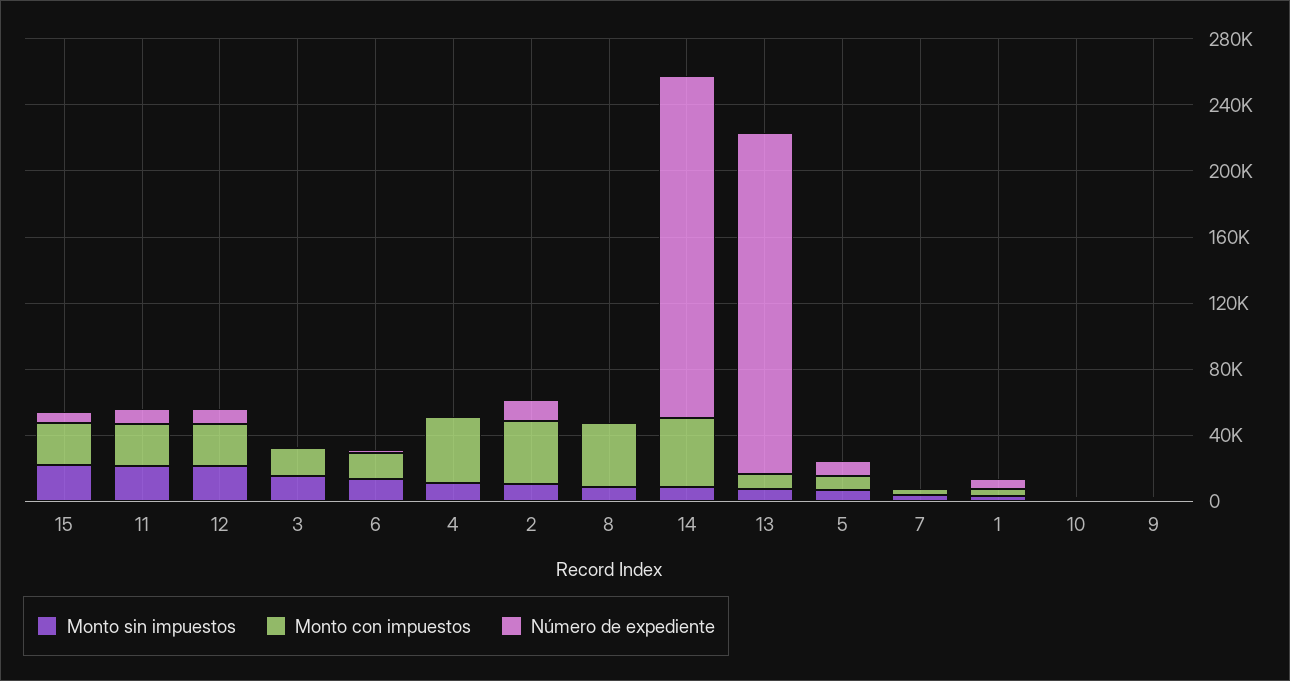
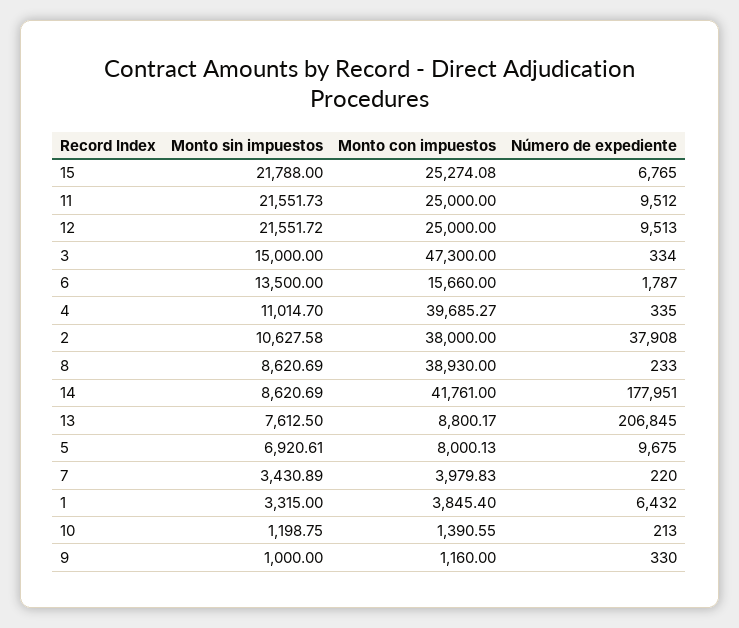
  {
    "Monto sin impuestos": {
      "15": 21788,
      "11": 21551.73,
      "12": 21551.72,
      "3": 15000,
      "6": 13500,
      "4": 11014.7,
      "2": 10627.58,
      "8": 8620.69,
      "14": 8620.69,
      "13": 7612.5,
      "5": 6920.61,
      "7": 3430.89,
      "1": 3315,
      "10": 1198.75,
      "9": 1000
    },
    "Monto con impuestos": {
      "15": 25274.08,
      "11": 25000,
      "12": 25000,
-     "3": 20000,
+     "3": 47300,
      "6": 15660,
      "4": 39685.27,
      "2": 38000,
      "8": 38930,
      "14": 41761,
      "13": 8800.17,
      "5": 8000.13,
      "7": 3979.83,
      "1": 3845.4,
      "10": 1390.55,
      "9": 1160
    },
    "Número de expediente": {
      "15": 6765,
      "11": 9512,
      "12": 9513,
      "3": 334,
      "6": 1787,
      "4": 335,
-     "2": 10000,
+     "2": 37908,
      "8": 233,
-     "14": 210000,
+     "14": 177951,
      "13": 206845,
      "5": 9675,
      "7": 220,
      "1": 6432,
      "10": 213,
      "9": 330
    }
  }

